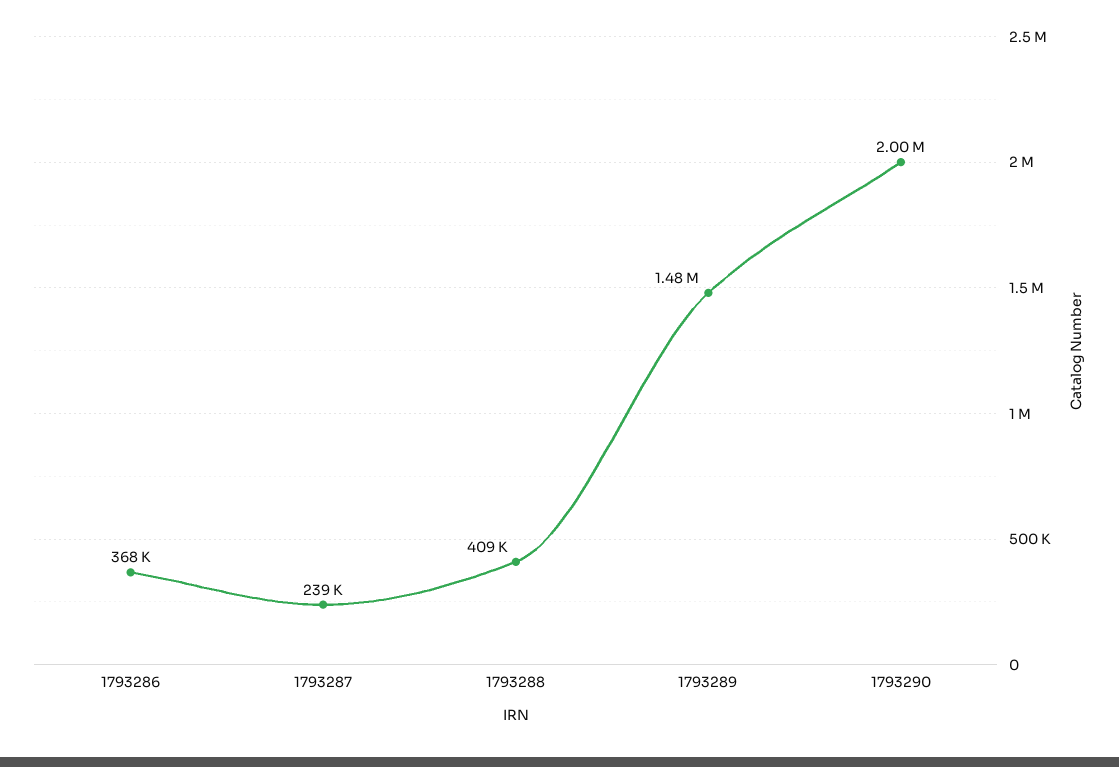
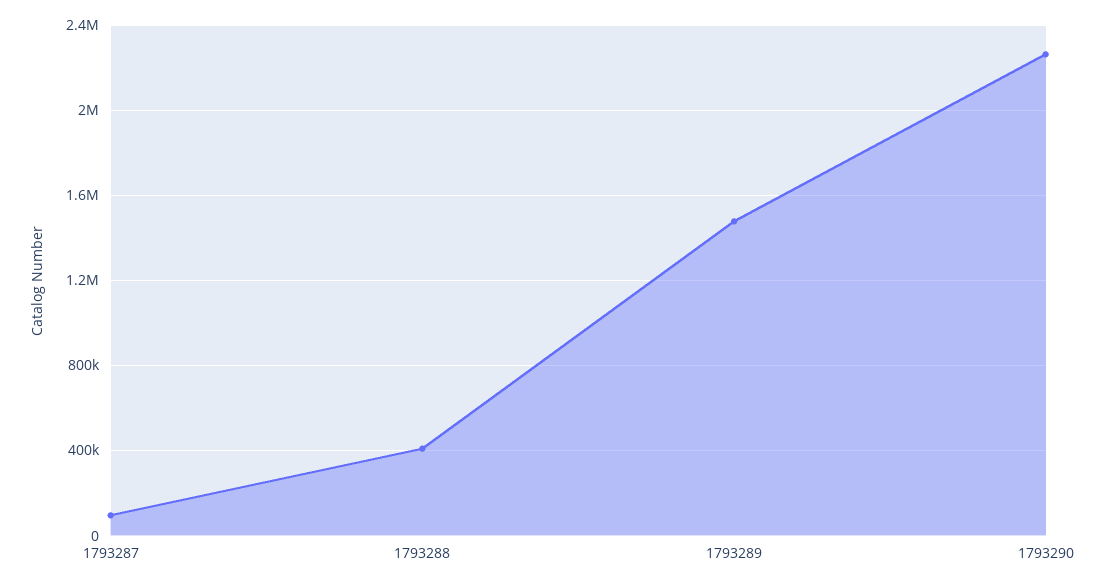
  {
-   "1793286": 368000,
-   "1793287": 239000,
+   "1793287": 100000,
    "1793288": 409000,
    "1793289": 1480000,
-   "1793290": 2000000
+   "1793290": 2250000
  }

